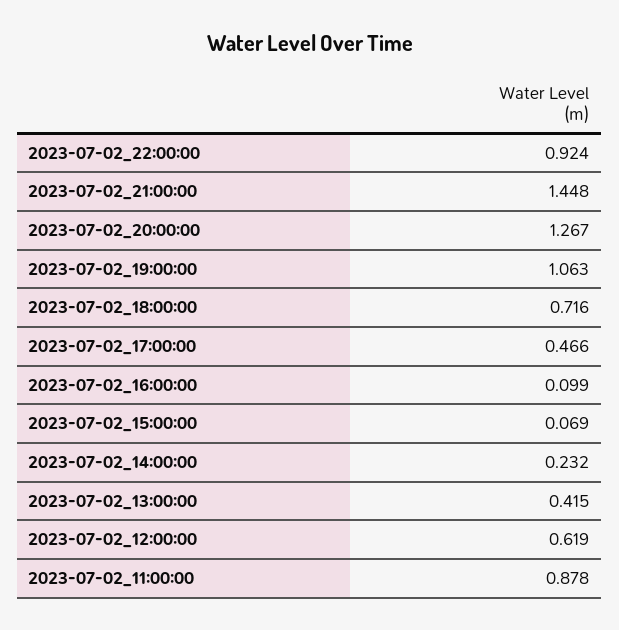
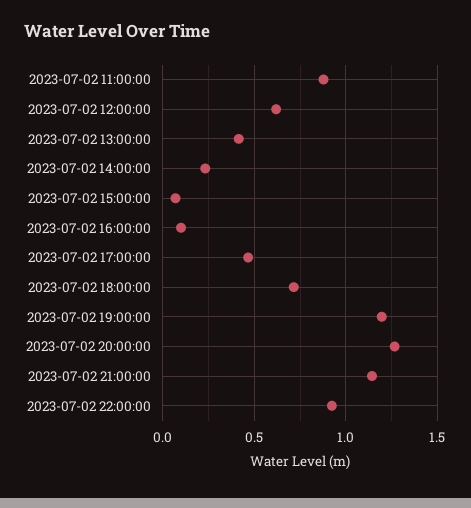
  {
    "2023-07-02_22:00:00": 0.924,
-   "2023-07-02_21:00:00": 1.448,
+   "2023-07-02_21:00:00": 1.15,
    "2023-07-02_20:00:00": 1.267,
-   "2023-07-02_19:00:00": 1.063,
+   "2023-07-02_19:00:00": 1.2,
    "2023-07-02_18:00:00": 0.716,
    "2023-07-02_17:00:00": 0.466,
    "2023-07-02_16:00:00": 0.099,
    "2023-07-02_15:00:00": 0.069,
    "2023-07-02_14:00:00": 0.232,
    "2023-07-02_13:00:00": 0.415,
    "2023-07-02_12:00:00": 0.619,
    "2023-07-02_11:00:00": 0.878
  }

